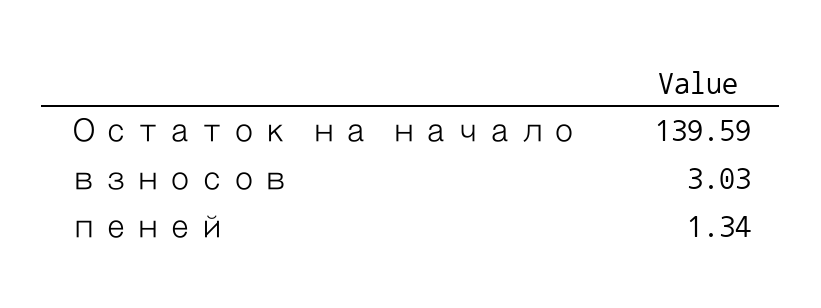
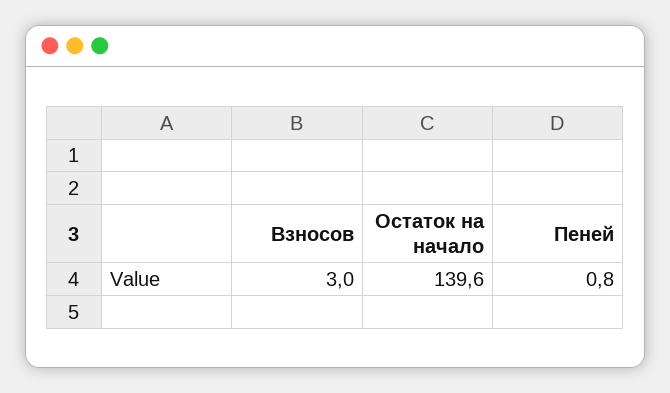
  {
    "Остаток на начало": 139.59,
    "взносов": 3.03,
-   "пеней": 1.34
+   "пеней": 0.8
  }

